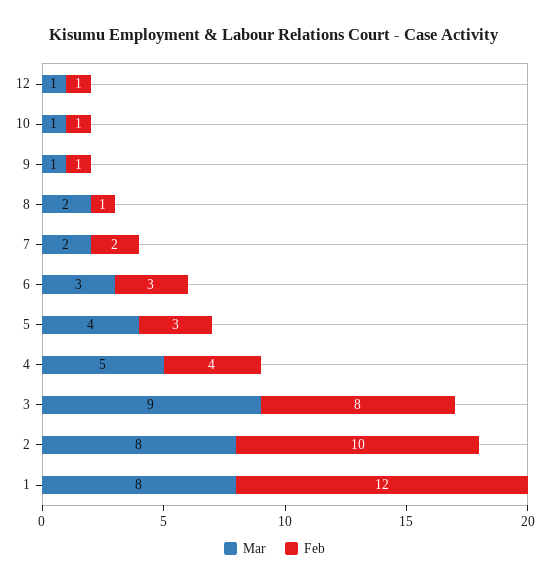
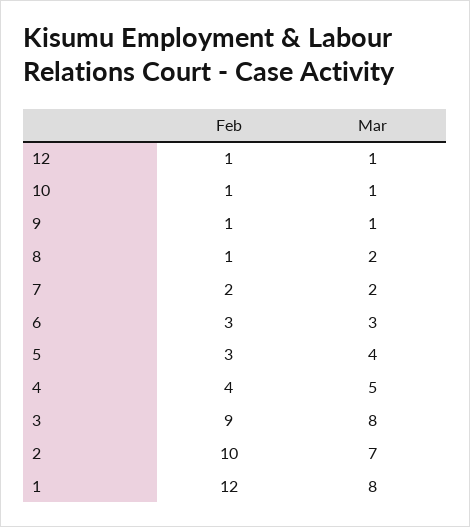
  {
    "Mar": {
      "12": 1,
      "10": 1,
      "9": 1,
      "8": 2,
      "7": 2,
      "6": 3,
      "5": 4,
      "4": 5,
-     "3": 9,
+     "3": 8,
-     "2": 8,
+     "2": 7,
      "1": 8
    },
    "Feb": {
      "12": 1,
      "10": 1,
      "9": 1,
      "8": 1,
      "7": 2,
      "6": 3,
      "5": 3,
      "4": 4,
-     "3": 8,
+     "3": 9,
      "2": 10,
      "1": 12
    }
  }

